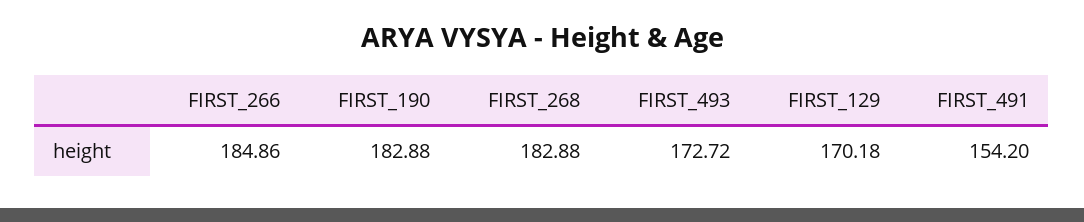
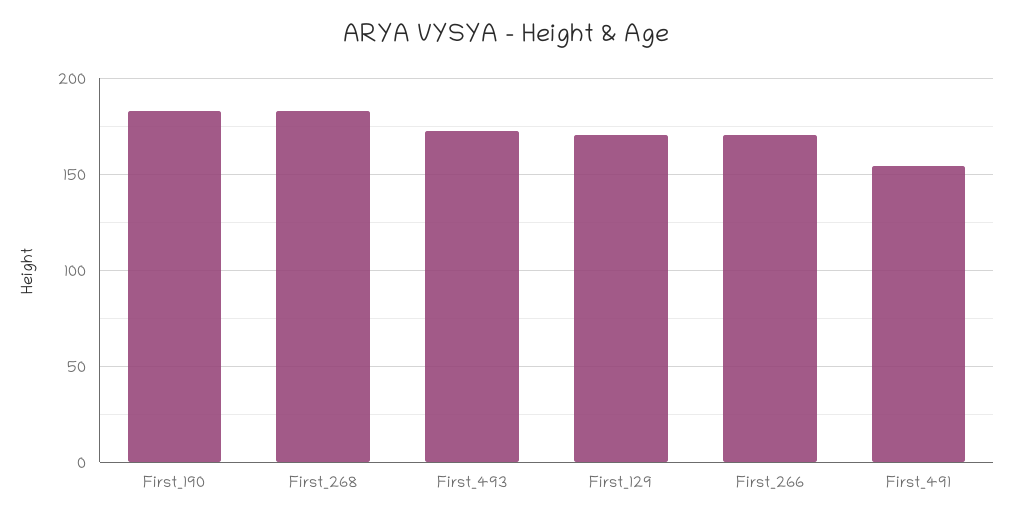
  {
-   "FIRST_266": 184.86,
+   "FIRST_266": 170,
    "FIRST_190": 182.88,
    "FIRST_268": 182.88,
    "FIRST_493": 172.72,
    "FIRST_129": 170.18,
    "FIRST_491": 154.2
  }

